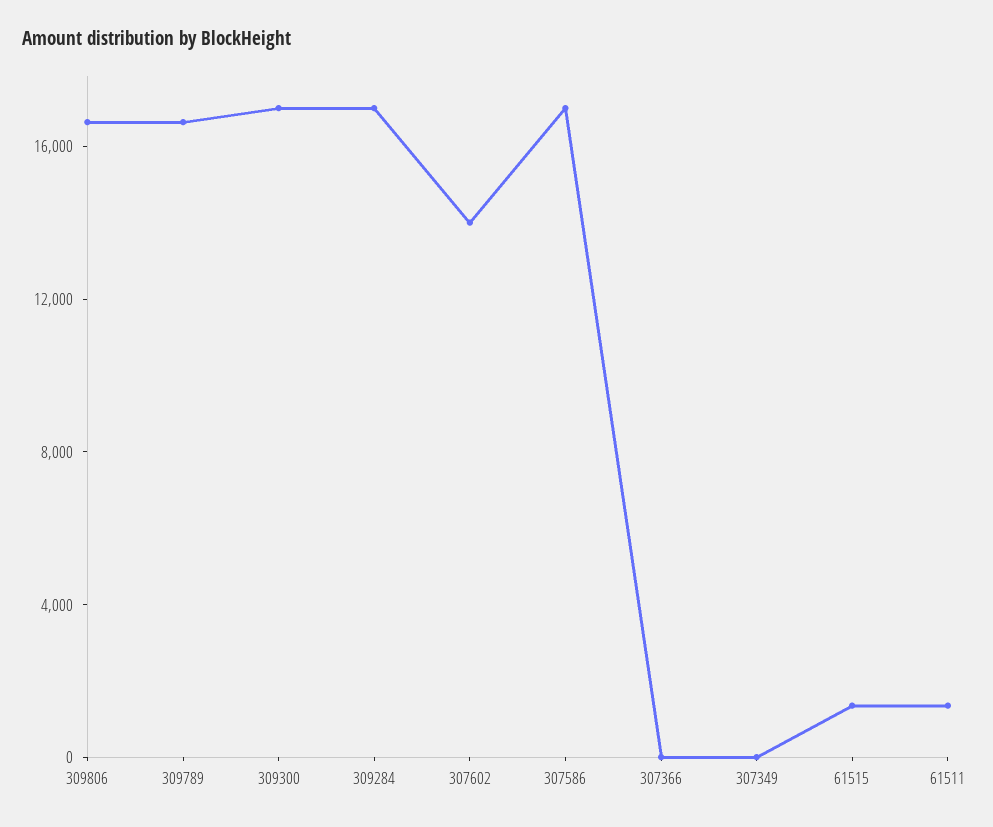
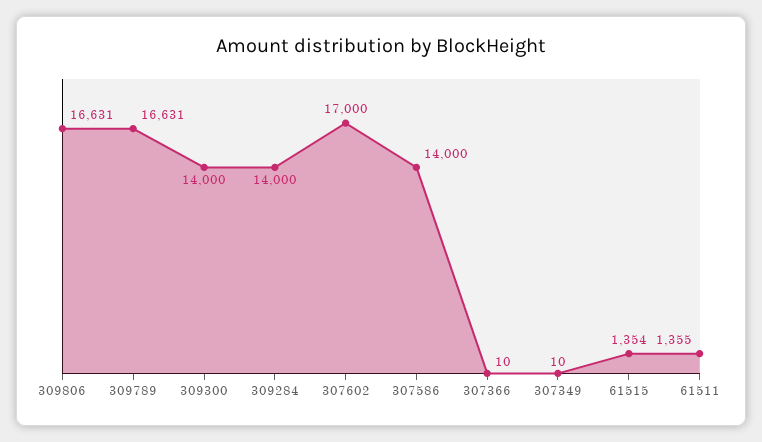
  {
    "309806": 16631,
    "309789": 16631,
-   "309300": 17000,
+   "309300": 14000,
-   "309284": 17000,
+   "309284": 14000,
-   "307602": 14000,
+   "307602": 17000,
-   "307586": 17000,
+   "307586": 14000,
    "307366": 10,
    "307349": 10,
    "61515": 1354,
    "61511": 1355
  }

